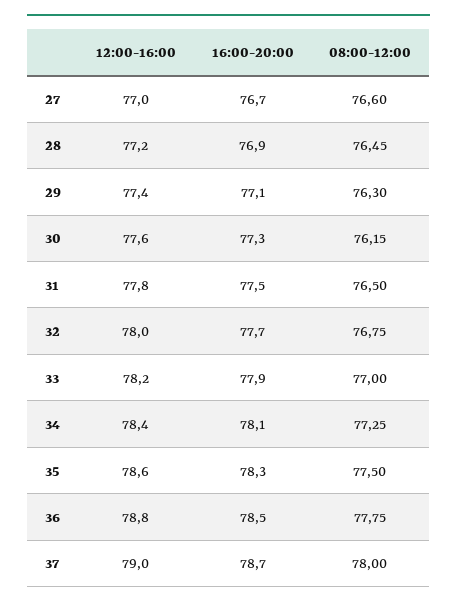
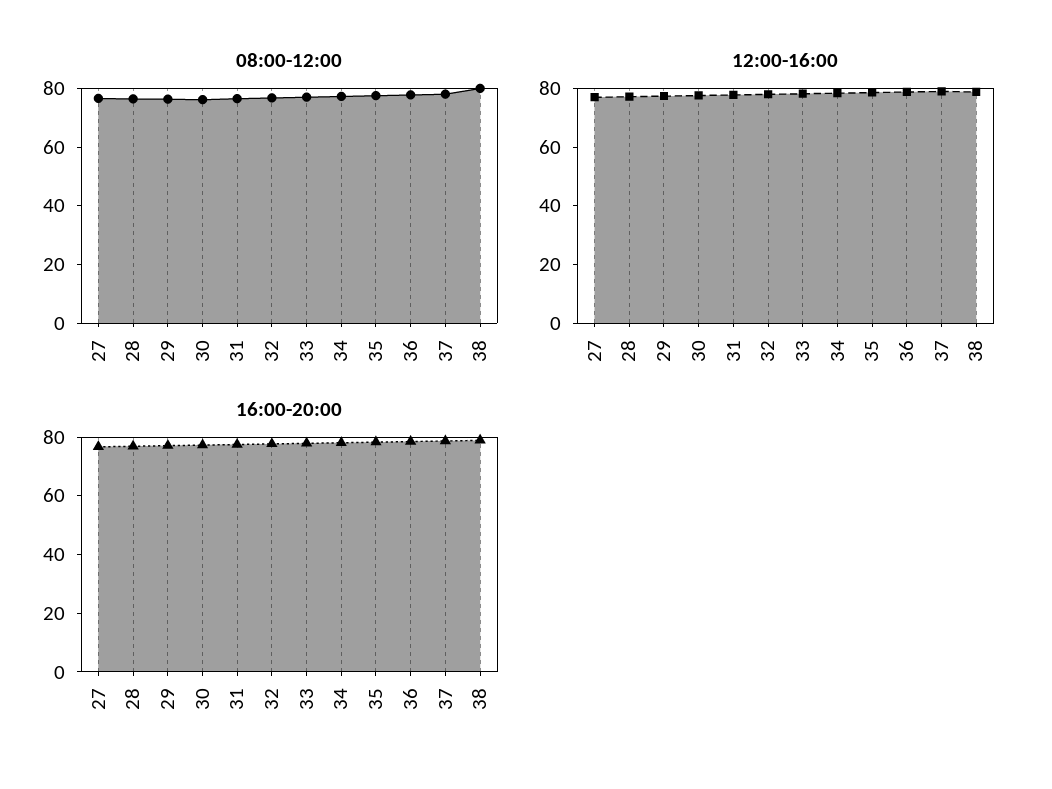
  {
    "12:00-16:00": {
      "27": 77,
      "28": 77.2,
      "29": 77.4,
      "30": 77.6,
      "31": 77.8,
      "32": 78,
      "33": 78.2,
      "34": 78.4,
      "35": 78.6,
      "36": 78.8,
-     "37": 79
+     "37": 79,
+     "38": 80
    },
    "16:00-20:00": {
      "27": 76.7,
      "28": 76.9,
      "29": 77.1,
      "30": 77.3,
      "31": 77.5,
      "32": 77.7,
      "33": 77.9,
      "34": 78.1,
      "35": 78.3,
      "36": 78.5,
-     "37": 78.7
+     "37": 78.7,
+     "38": 80
    },
    "08:00-12:00": {
      "27": 76.6,
      "28": 76.45,
      "29": 76.3,
      "30": 76.15,
      "31": 76.5,
      "32": 76.75,
      "33": 77,
      "34": 77.25,
      "35": 77.5,
      "36": 77.75,
-     "37": 78
+     "37": 78,
+     "38": 80
    }
  }

